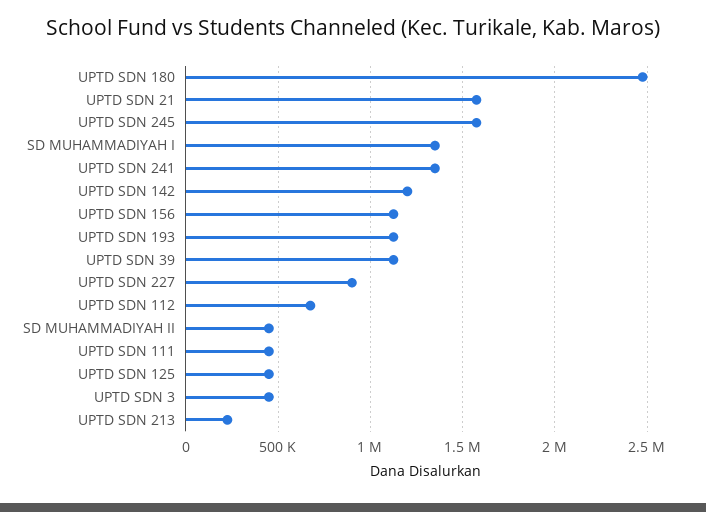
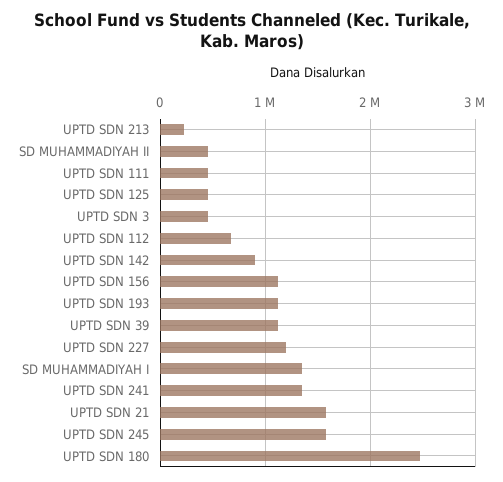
  {
    "UPTD SDN 180": 2500000,
    "UPTD SDN 21": 1600000,
    "UPTD SDN 245": 1600000,
    "SD MUHAMMADIYAH I": 1350000,
    "UPTD SDN 241": 1350000,
-   "UPTD SDN 142": 1200000,
+   "UPTD SDN 142": 900000,
    "UPTD SDN 156": 1150000,
    "UPTD SDN 193": 1150000,
    "UPTD SDN 39": 1150000,
-   "UPTD SDN 227": 900000,
+   "UPTD SDN 227": 1200000,
    "UPTD SDN 112": 700000,
    "SD MUHAMMADIYAH II": 450000,
    "UPTD SDN 111": 450000,
    "UPTD SDN 125": 450000,
    "UPTD SDN 3": 450000,
    "UPTD SDN 213": 250000
  }

